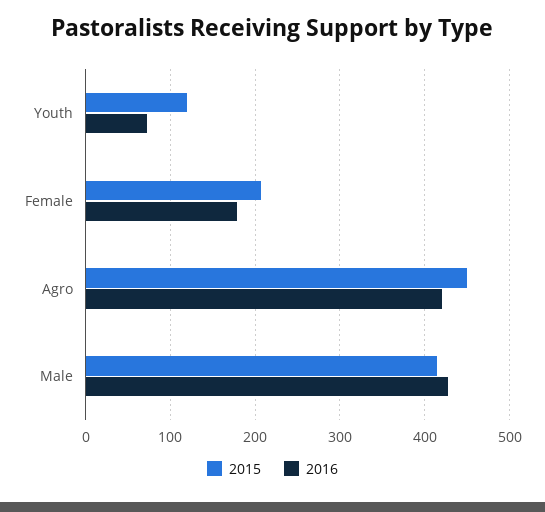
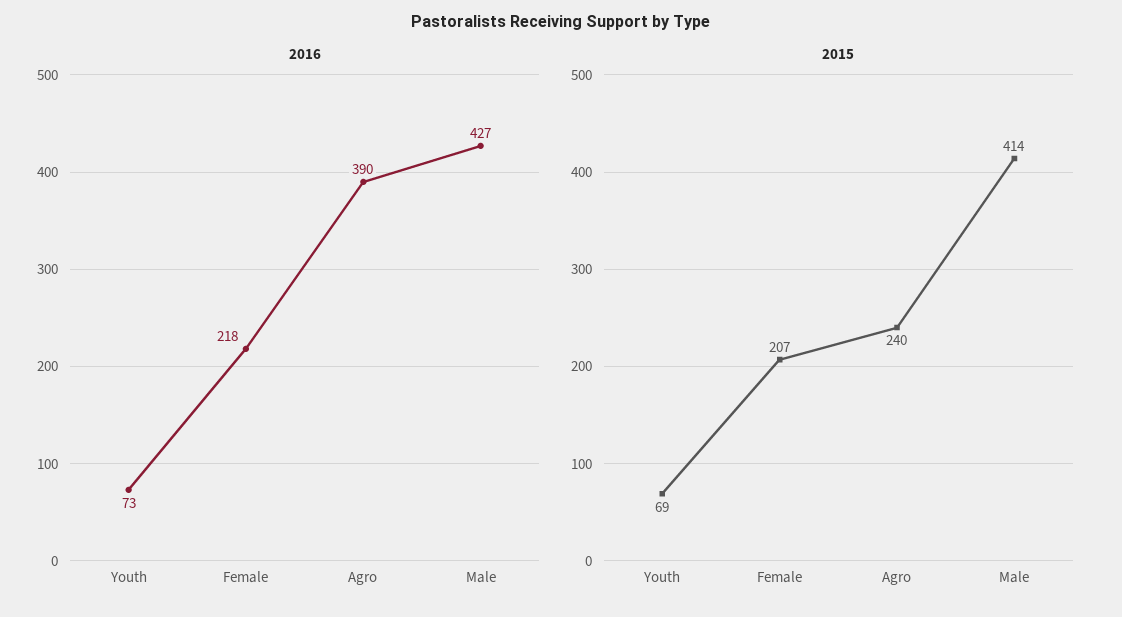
  {
    "2015": {
-     "Youth": 120,
+     "Youth": 69,
      "Female": 207,
-     "Agro": 450,
+     "Agro": 240,
      "Male": 414
    },
    "2016": {
      "Youth": 73,
-     "Female": 180,
+     "Female": 218,
-     "Agro": 420,
+     "Agro": 390,
      "Male": 427
    }
  }

